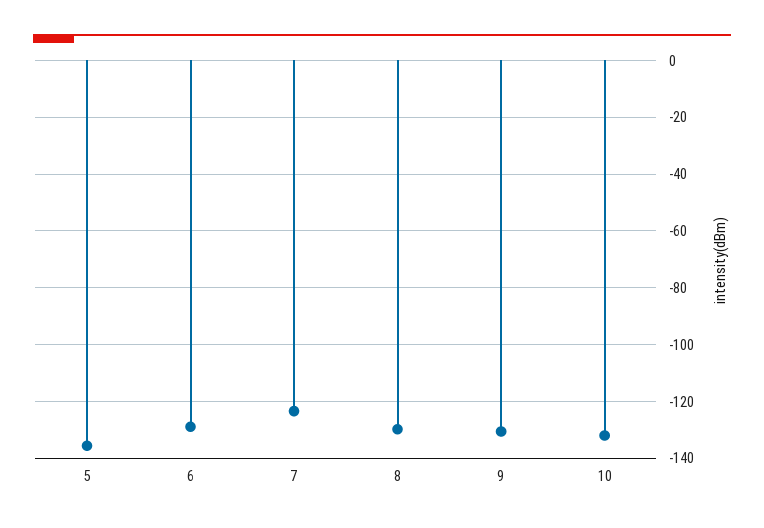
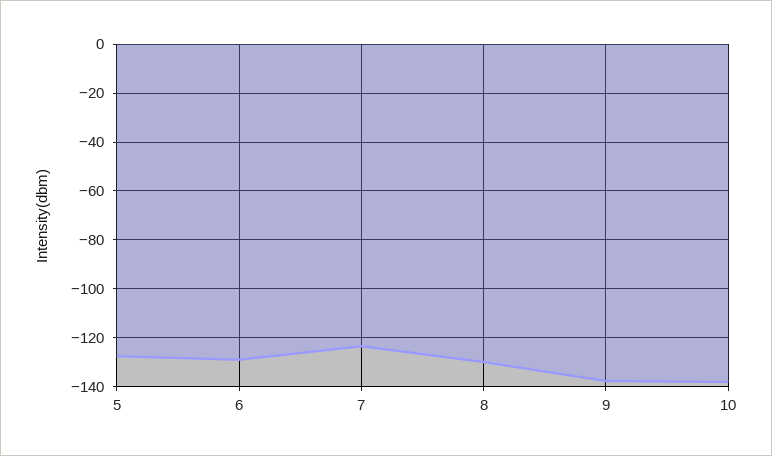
  {
-   "5": -135,
+   "5": -127.5,
    "6": -130,
    "7": -122.5,
    "8": -130,
-   "9": -130,
+   "9": -137.5,
-   "10": -132.5
+   "10": -137.5
  }

